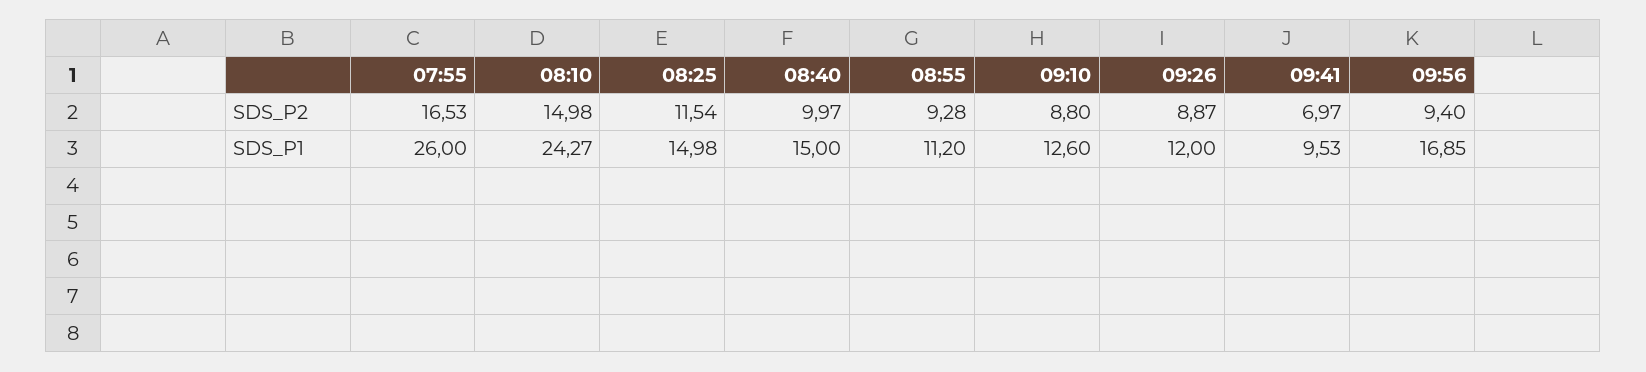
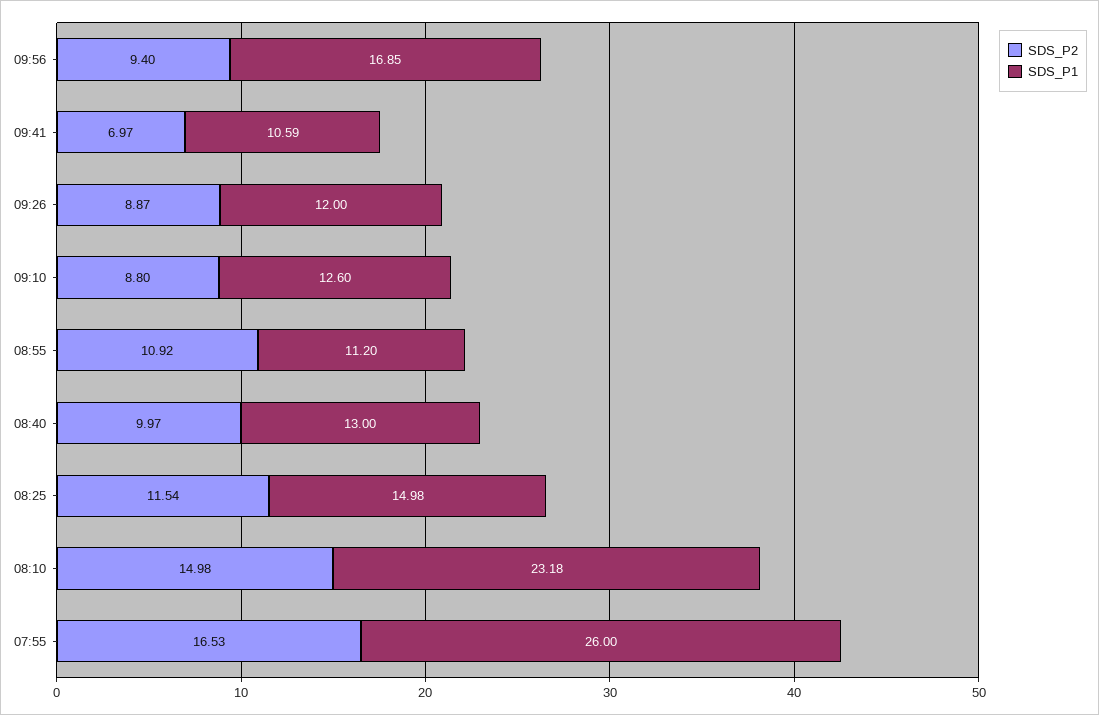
  {
    "SDS_P2": {
      "07:55": 16.53,
      "08:10": 14.98,
      "08:25": 11.54,
      "08:40": 9.97,
-     "08:55": 9.28,
+     "08:55": 10.92,
      "09:10": 8.8,
      "09:26": 8.87,
      "09:41": 6.97,
      "09:56": 9.4
    },
    "SDS_P1": {
      "07:55": 26,
-     "08:10": 24.27,
+     "08:10": 23.18,
      "08:25": 14.98,
-     "08:40": 15,
+     "08:40": 13,
      "08:55": 11.2,
      "09:10": 12.6,
      "09:26": 12,
-     "09:41": 9.53,
+     "09:41": 10.59,
      "09:56": 16.85
    }
  }

